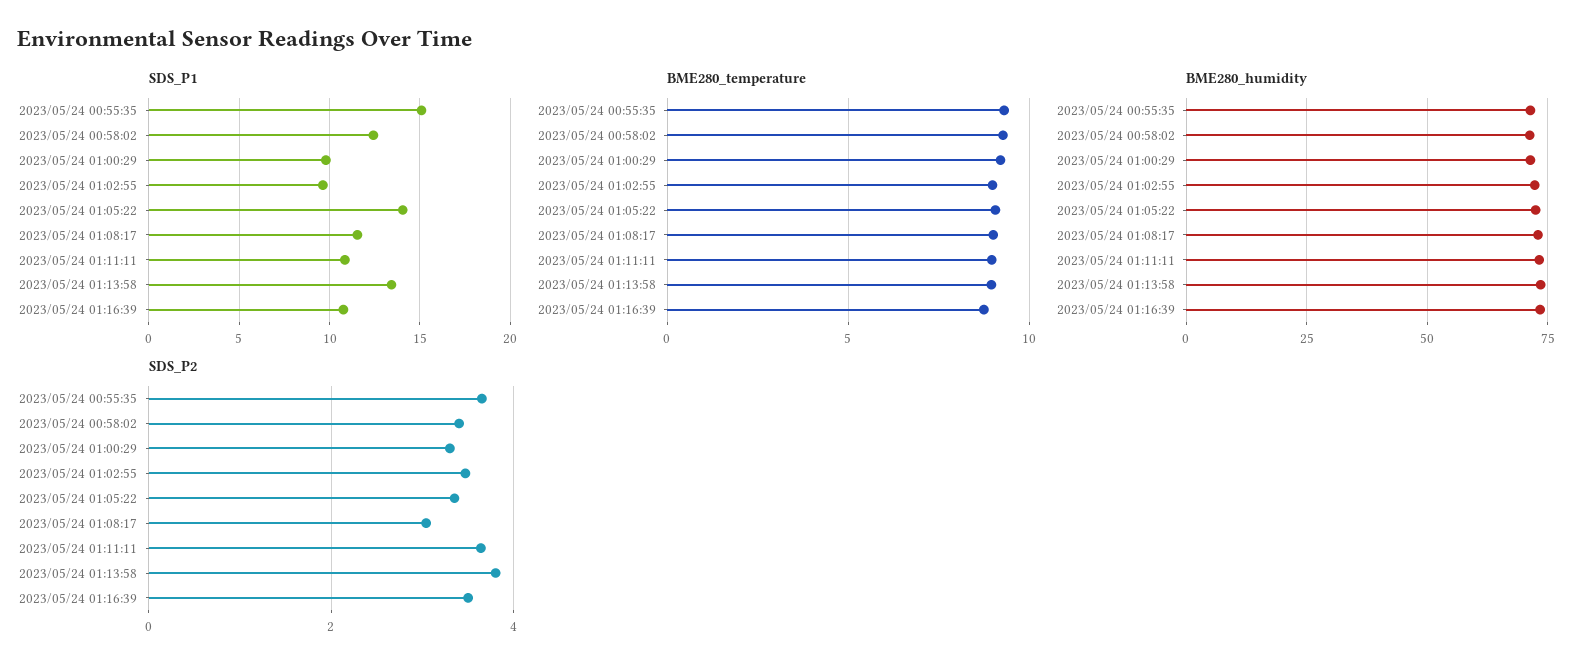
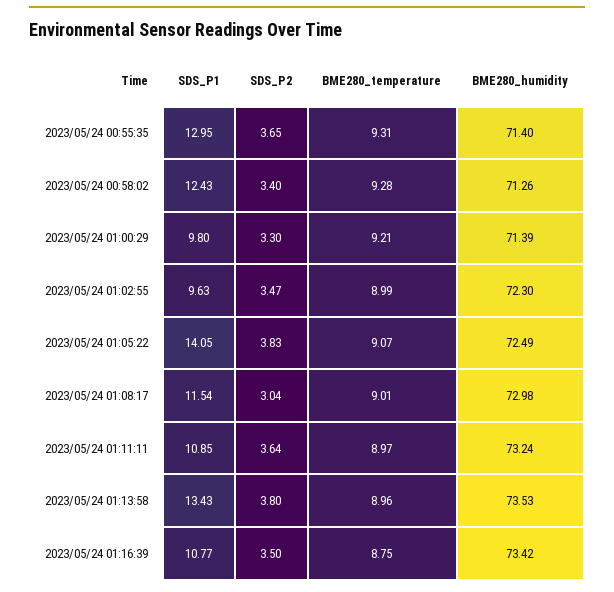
  {
    "SDS_P1": {
-     "2023/05/24 00:55:35": 15,
+     "2023/05/24 00:55:35": 12.95,
      "2023/05/24 00:58:02": 12.43,
      "2023/05/24 01:00:29": 9.8,
      "2023/05/24 01:02:55": 9.63,
      "2023/05/24 01:05:22": 14.05,
      "2023/05/24 01:08:17": 11.54,
      "2023/05/24 01:11:11": 10.85,
      "2023/05/24 01:13:58": 13.43,
      "2023/05/24 01:16:39": 10.77
    },
    "BME280_temperature": {
      "2023/05/24 00:55:35": 9.31,
      "2023/05/24 00:58:02": 9.28,
      "2023/05/24 01:00:29": 9.21,
      "2023/05/24 01:02:55": 8.99,
      "2023/05/24 01:05:22": 9.07,
      "2023/05/24 01:08:17": 9.01,
      "2023/05/24 01:11:11": 8.97,
      "2023/05/24 01:13:58": 8.96,
      "2023/05/24 01:16:39": 8.75
    },
    "BME280_humidity": {
      "2023/05/24 00:55:35": 71.4,
      "2023/05/24 00:58:02": 71.26,
      "2023/05/24 01:00:29": 71.39,
      "2023/05/24 01:02:55": 72.3,
      "2023/05/24 01:05:22": 72.49,
      "2023/05/24 01:08:17": 72.98,
      "2023/05/24 01:11:11": 73.24,
      "2023/05/24 01:13:58": 73.53,
      "2023/05/24 01:16:39": 73.42
    },
    "SDS_P2": {
      "2023/05/24 00:55:35": 3.65,
      "2023/05/24 00:58:02": 3.4,
      "2023/05/24 01:00:29": 3.3,
      "2023/05/24 01:02:55": 3.47,
-     "2023/05/24 01:05:22": 3.4,
+     "2023/05/24 01:05:22": 3.83,
      "2023/05/24 01:08:17": 3.04,
      "2023/05/24 01:11:11": 3.64,
      "2023/05/24 01:13:58": 3.8,
      "2023/05/24 01:16:39": 3.5
    }
  }

